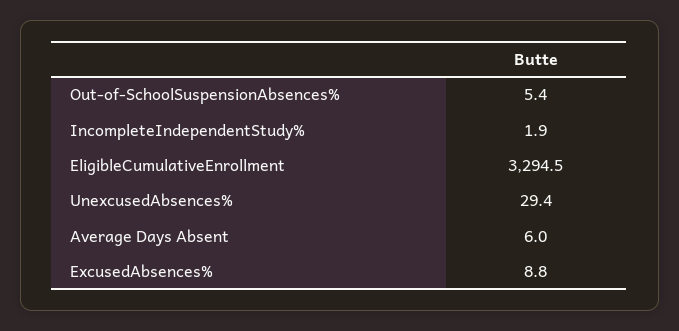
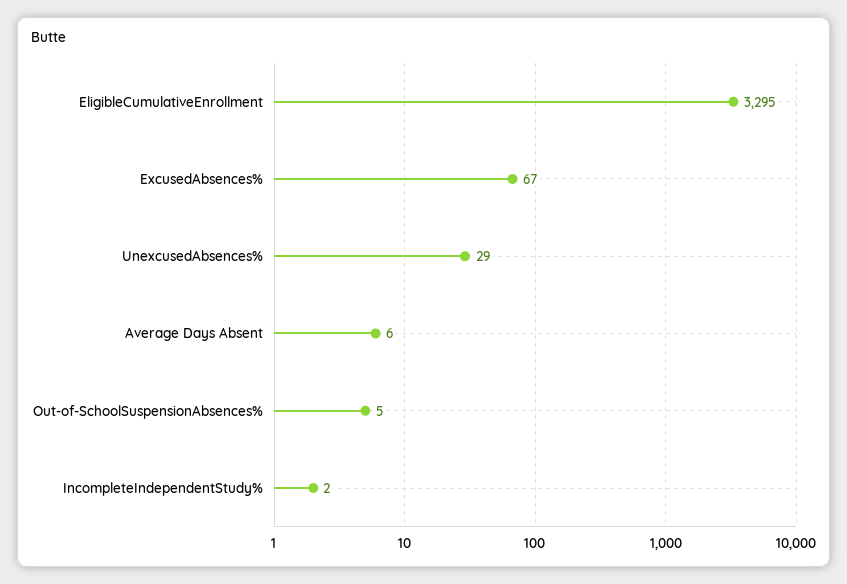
  {
    "Out-of-SchoolSuspensionAbsences%": 5.4,
    "IncompleteIndependentStudy%": 1.9,
    "EligibleCumulativeEnrollment": 3294.5,
    "UnexcusedAbsences%": 29.4,
    "Average Days Absent": 6,
-   "ExcusedAbsences%": 8.8
+   "ExcusedAbsences%": 67
  }

